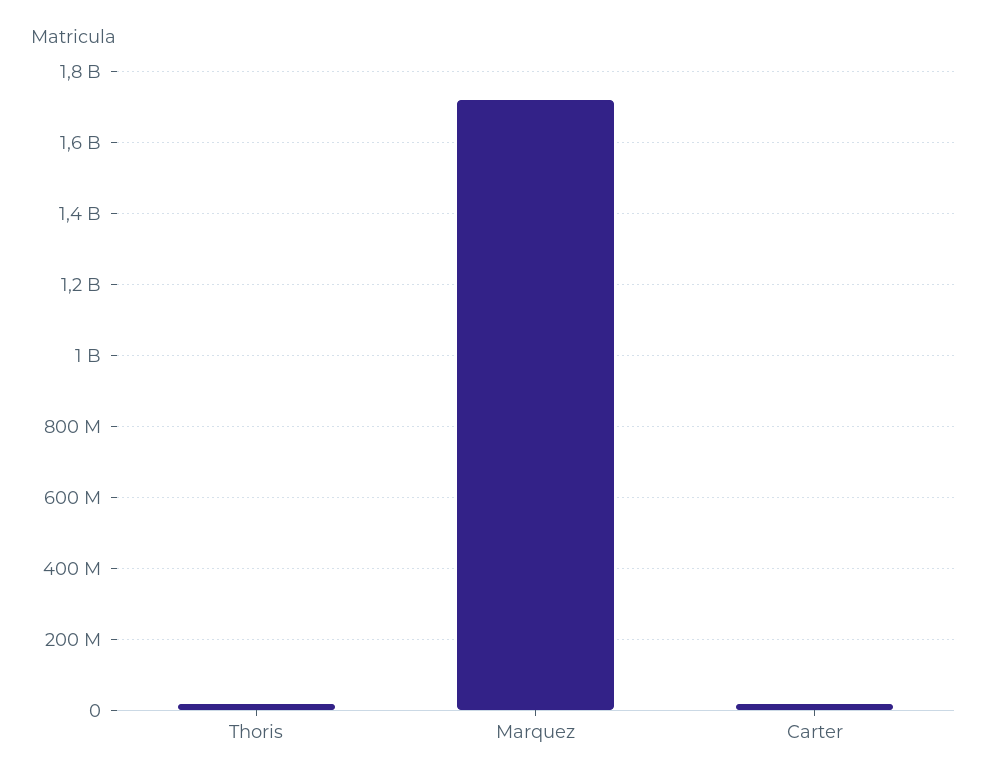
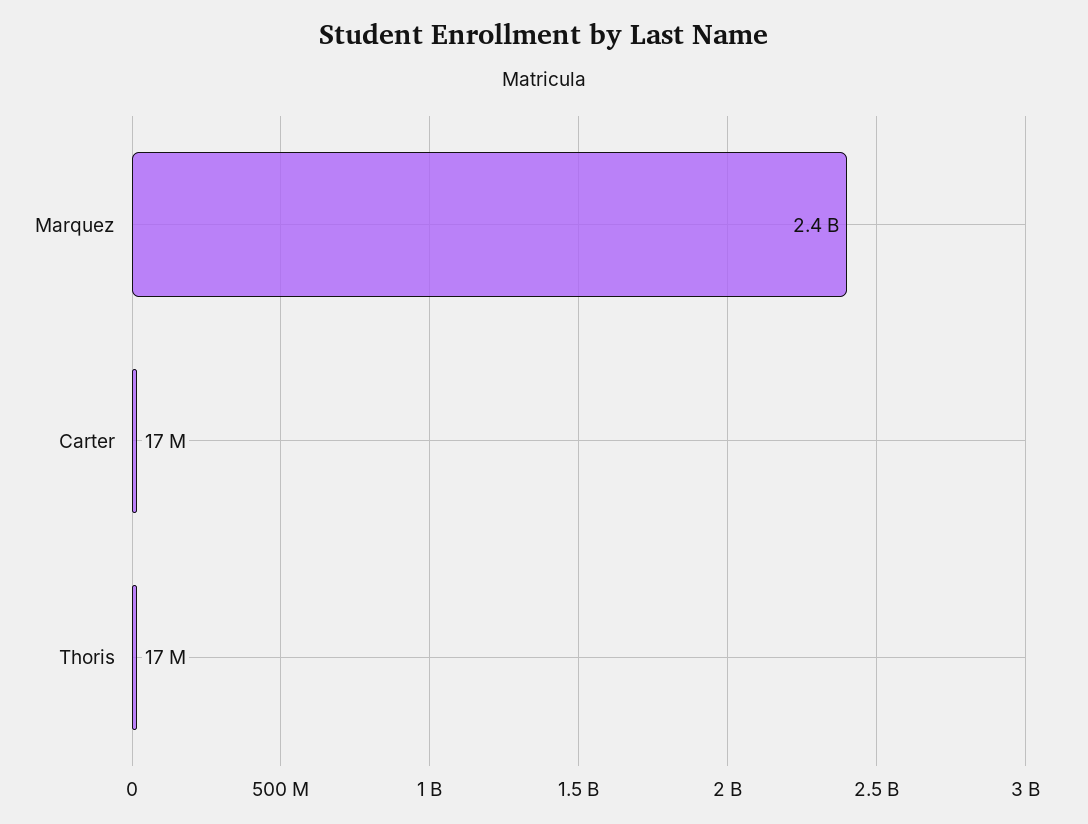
  {
    "Thoris": 17000000,
-   "Marquez": 1720000000,
+   "Marquez": 2400000000,
    "Carter": 17000000
  }

